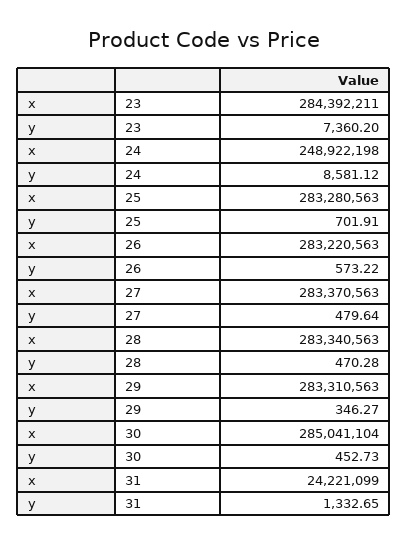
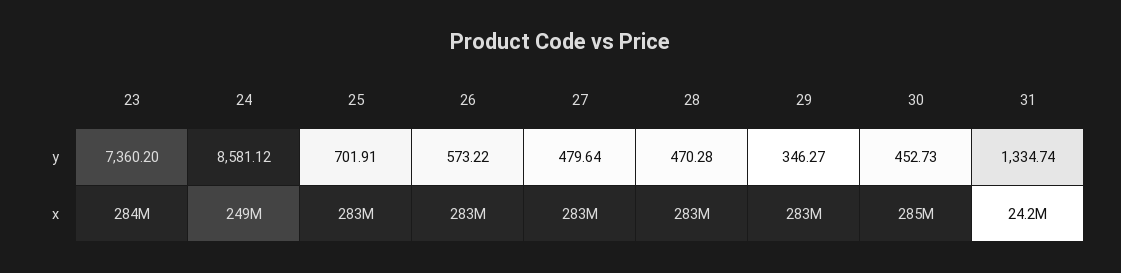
  {
    "x": {
      "23": 284392211,
      "24": 248922198,
      "25": 283280563,
      "26": 283220563,
      "27": 283370563,
      "28": 283340563,
      "29": 283310563,
      "30": 285041104,
      "31": 24221099
    },
    "y": {
      "23": 7360.2,
      "24": 8581.12,
      "25": 701.91,
      "26": 573.22,
      "27": 479.64,
      "28": 470.28,
      "29": 346.27,
      "30": 452.73,
-     "31": 1332.65
+     "31": 1334.74
    }
  }

